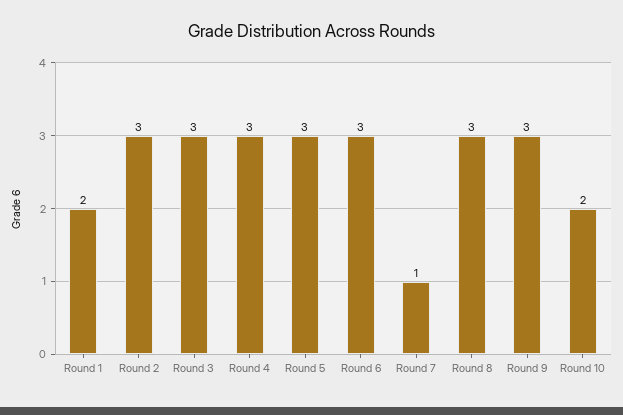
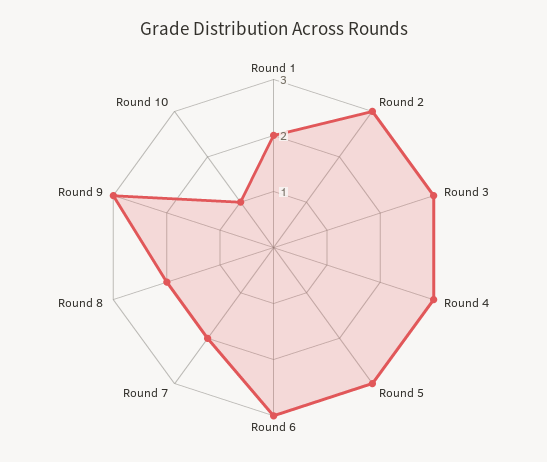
  {
    "Round 1": 2,
    "Round 2": 3,
    "Round 3": 3,
    "Round 4": 3,
    "Round 5": 3,
    "Round 6": 3,
-   "Round 7": 1,
+   "Round 7": 2,
-   "Round 8": 3,
+   "Round 8": 2,
    "Round 9": 3,
-   "Round 10": 2
+   "Round 10": 1
  }

